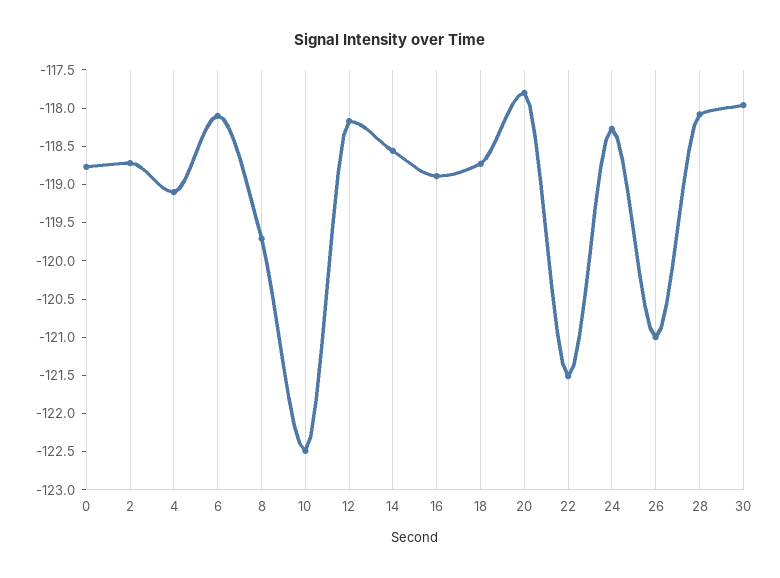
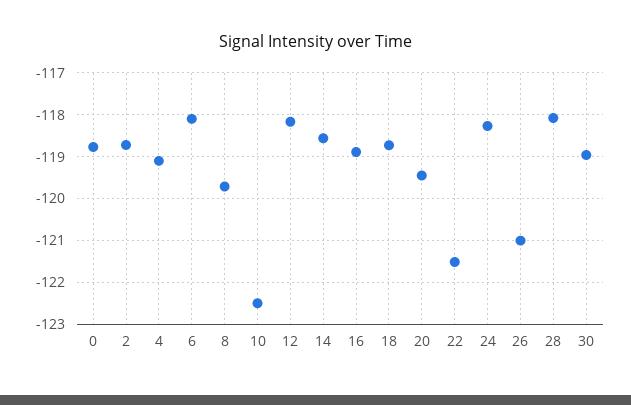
  {
    "0": -118.8,
    "2": -118.8,
    "4": -119.2,
    "6": -118.2,
    "8": -119.8,
    "10": -122.4,
    "12": -118.2,
    "14": -118.6,
    "16": -118.8,
    "18": -118.8,
-   "20": -117.75,
+   "20": -119.4,
    "22": -121.6,
    "24": -118.2,
    "26": -121,
    "28": -118,
-   "30": -118
+   "30": -119
  }

